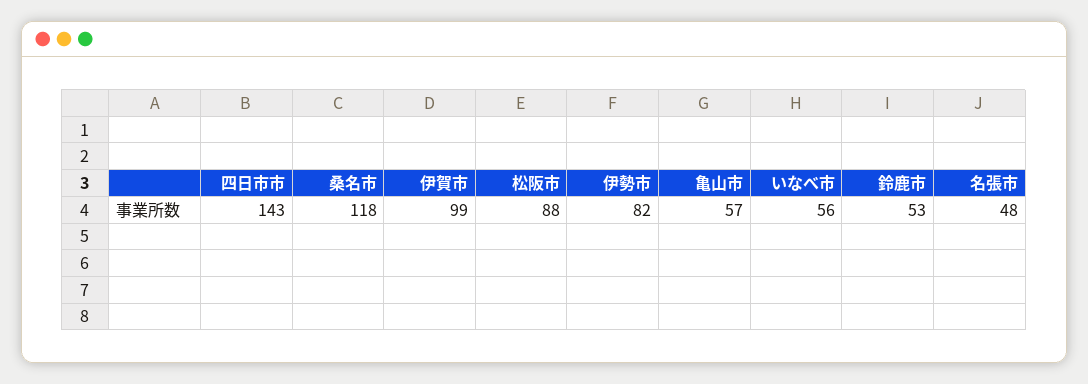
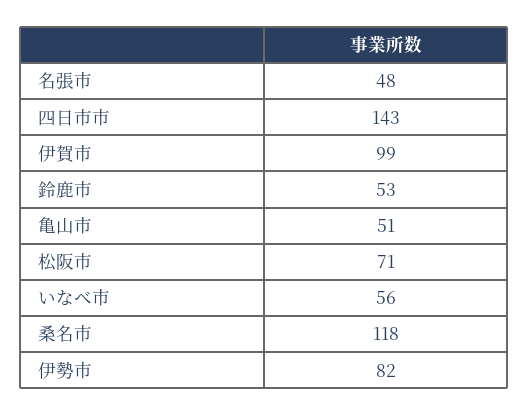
  {
    "四日市市": 143,
    "桑名市": 118,
    "伊賀市": 99,
-   "松阪市": 88,
+   "松阪市": 71,
    "伊勢市": 82,
-   "亀山市": 57,
+   "亀山市": 51,
    "いなべ市": 56,
    "鈴鹿市": 53,
    "名張市": 48
  }

